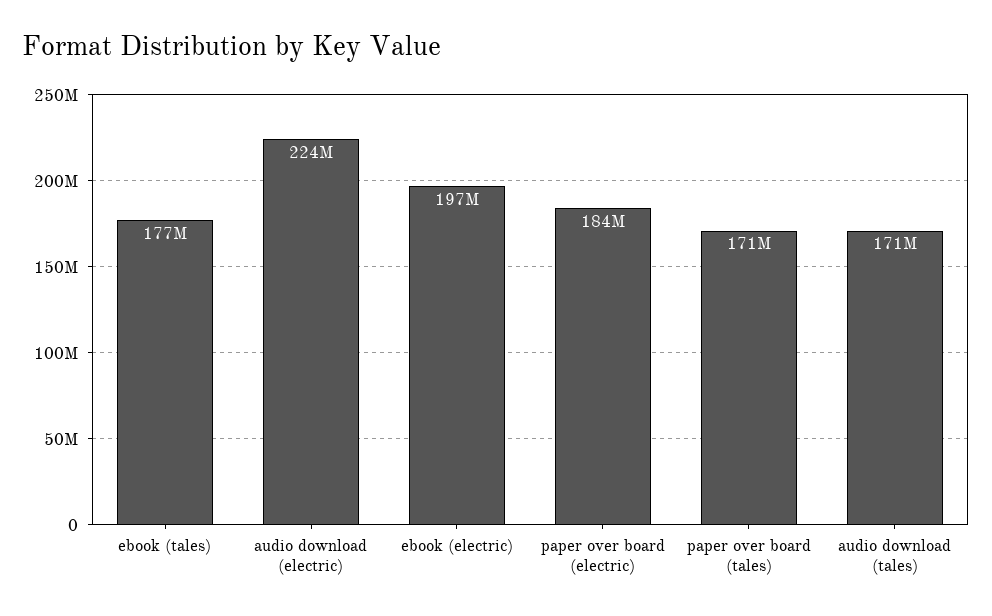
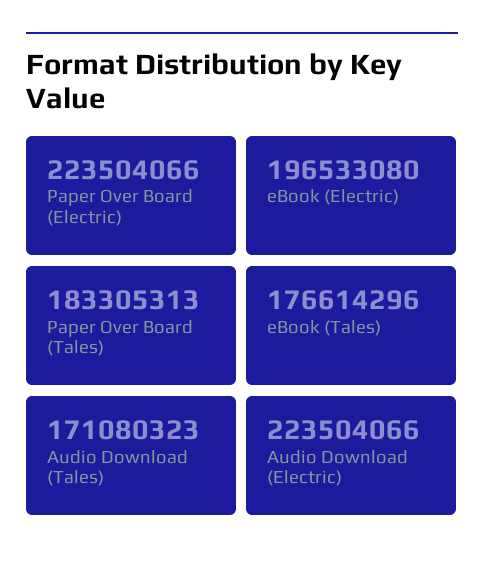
  {
    "ebook (tales)": 176614296,
    "audio download (electric)": 223504066,
    "ebook (electric)": 196533080,
-   "paper over board (electric)": 184000000,
+   "paper over board (electric)": 223504066,
-   "paper over board (tales)": 171000000,
+   "paper over board (tales)": 183305313,
    "audio download (tales)": 171080323
  }

